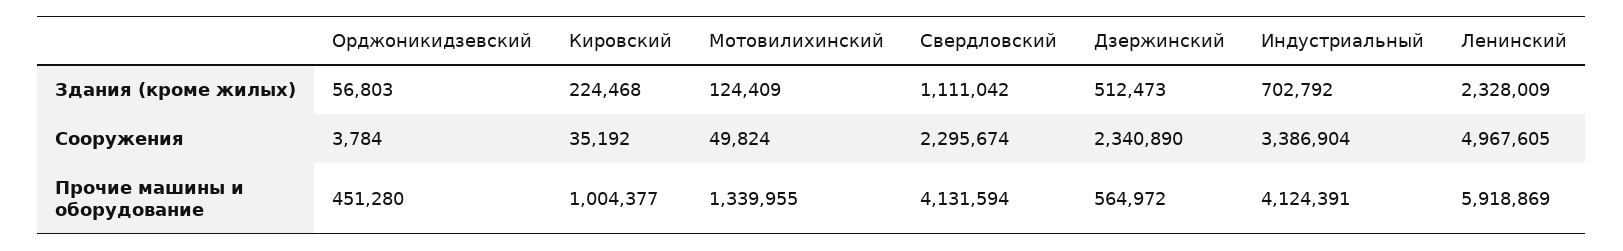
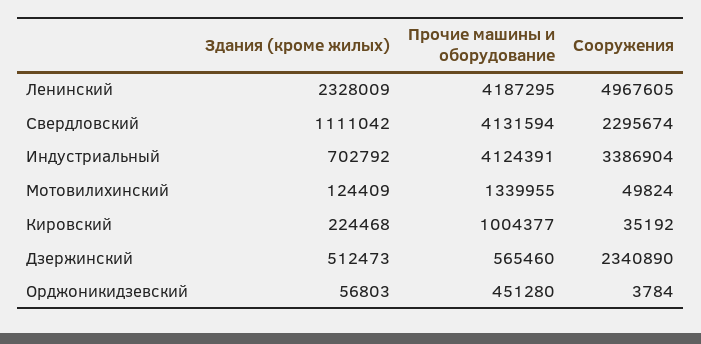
  {
    "Орджоникидзевский": {
      "Здания (кроме жилых)": 56803,
      "Сооружения": 3784,
      "Прочие машины и оборудование": 451280
    },
    "Кировский": {
      "Здания (кроме жилых)": 224468,
      "Сооружения": 35192,
      "Прочие машины и оборудование": 1004377
    },
    "Мотовилихинский": {
      "Здания (кроме жилых)": 124409,
      "Сооружения": 49824,
      "Прочие машины и оборудование": 1339955
    },
    "Свердловский": {
      "Здания (кроме жилых)": 1111042,
      "Сооружения": 2295674,
      "Прочие машины и оборудование": 4131594
    },
    "Дзержинский": {
      "Здания (кроме жилых)": 512473,
      "Сооружения": 2340890,
-     "Прочие машины и оборудование": 564972
+     "Прочие машины и оборудование": 565460
    },
    "Индустриальный": {
      "Здания (кроме жилых)": 702792,
      "Сооружения": 3386904,
      "Прочие машины и оборудование": 4124391
    },
    "Ленинский": {
      "Здания (кроме жилых)": 2328009,
      "Сооружения": 4967605,
-     "Прочие машины и оборудование": 5918869
+     "Прочие машины и оборудование": 4187295
    }
  }

